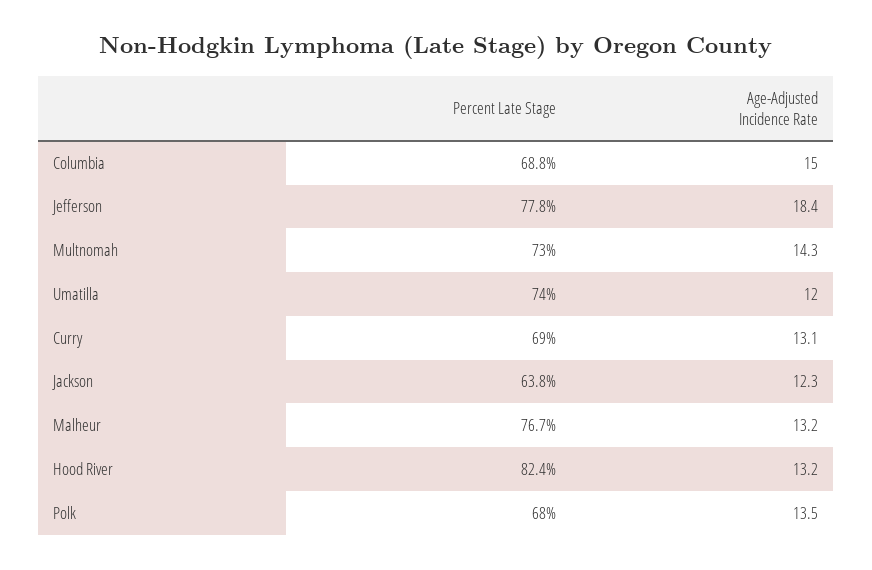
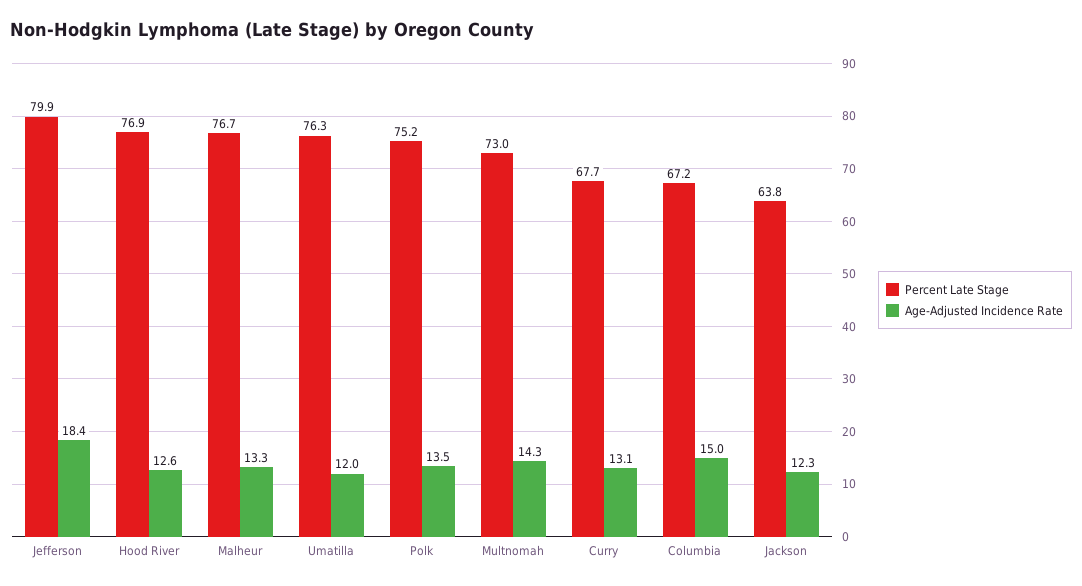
  {
    "Percent Late Stage": {
-     "Columbia": 68.8,
+     "Columbia": 67.2,
-     "Jefferson": 77.8,
+     "Jefferson": 79.9,
      "Multnomah": 73,
-     "Umatilla": 74,
+     "Umatilla": 76.3,
-     "Curry": 69,
+     "Curry": 67.7,
      "Jackson": 63.8,
      "Malheur": 76.7,
-     "Hood River": 82.4,
+     "Hood River": 76.9,
-     "Polk": 68
+     "Polk": 75.2
    },
    "Age-Adjusted Incidence Rate": {
      "Columbia": 15,
      "Jefferson": 18.4,
      "Multnomah": 14.3,
      "Umatilla": 12,
      "Curry": 13.1,
      "Jackson": 12.3,
-     "Malheur": 13.2,
+     "Malheur": 13.3,
-     "Hood River": 13.2,
+     "Hood River": 12.6,
      "Polk": 13.5
    }
  }

